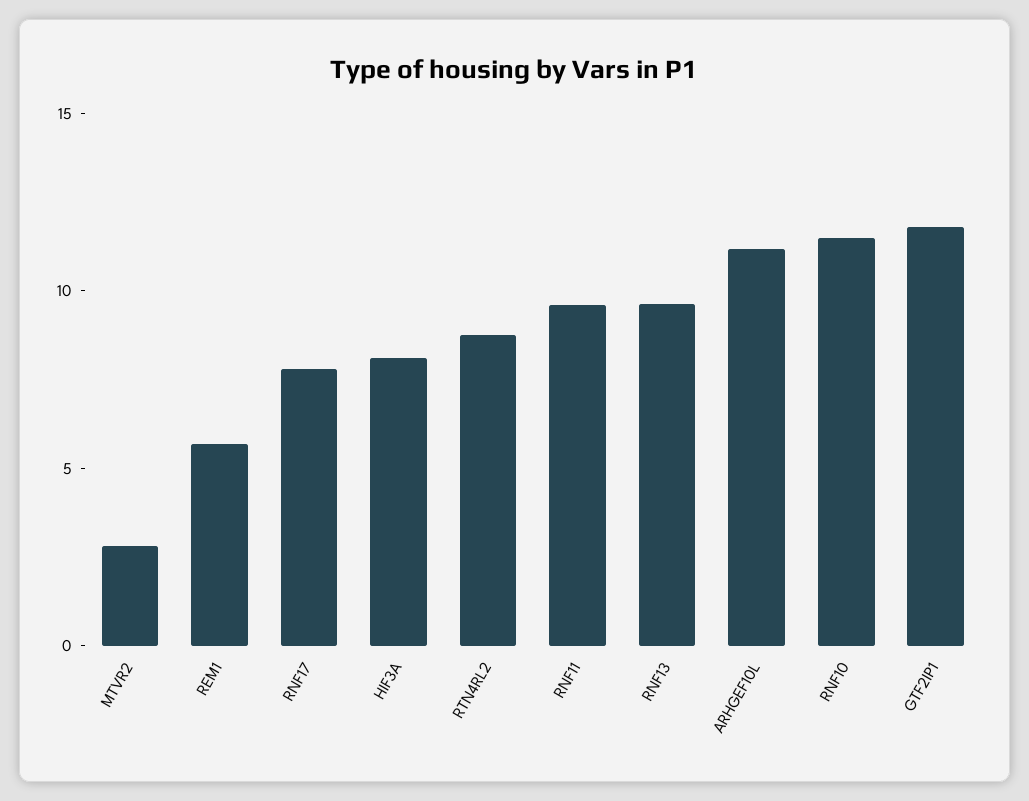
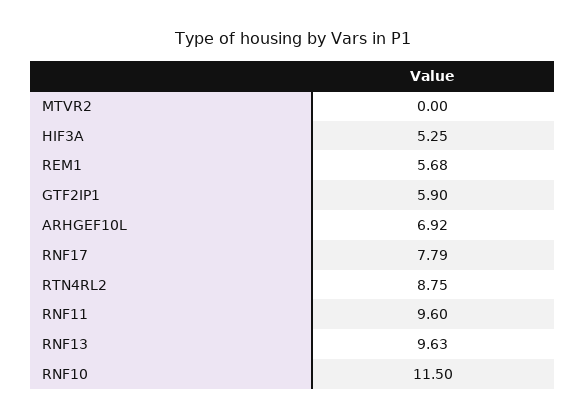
  {
-   "MTVR2": 3,
+   "MTVR2": 0,
    "REM1": 5.68,
    "RNF17": 7.79,
-   "HIF3A": 8,
+   "HIF3A": 5.25,
    "RTN4RL2": 8.75,
    "RNF11": 9.6,
    "RNF13": 9.63,
-   "ARHGEF10L": 11,
+   "ARHGEF10L": 6.92,
    "RNF10": 11.5,
-   "GTF2IP1": 12
+   "GTF2IP1": 5.9
  }

